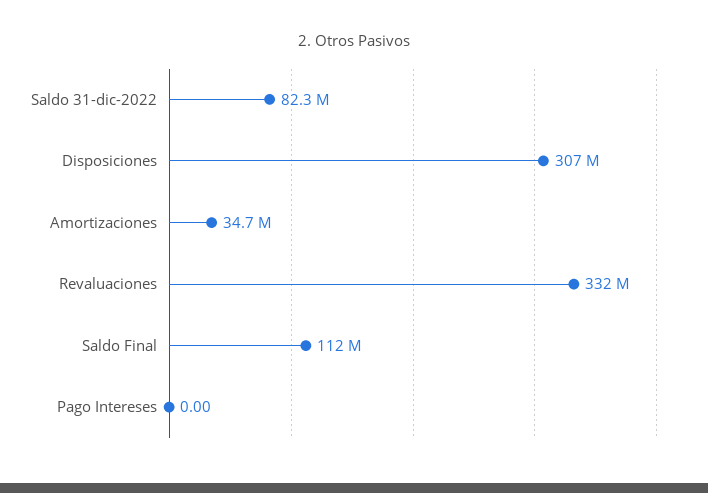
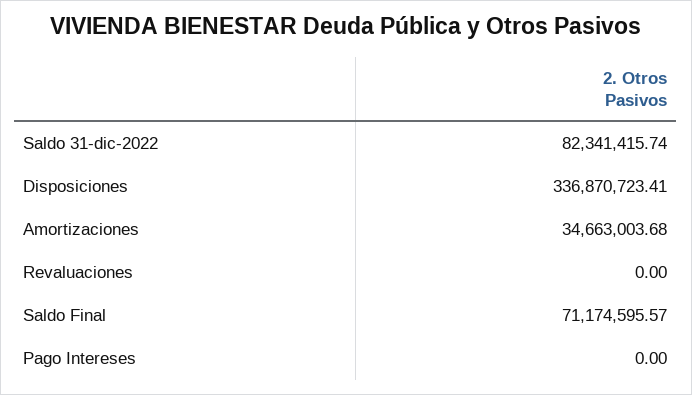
  {
    "Saldo 31-dic-2022": 82341415.74,
-   "Disposiciones": 307000000,
+   "Disposiciones": 336870723.41,
    "Amortizaciones": 34663003.68,
-   "Revaluaciones": 332000000,
+   "Revaluaciones": 0,
-   "Saldo Final": 112000000,
+   "Saldo Final": 71174595.57,
    "Pago Intereses": 0
  }

